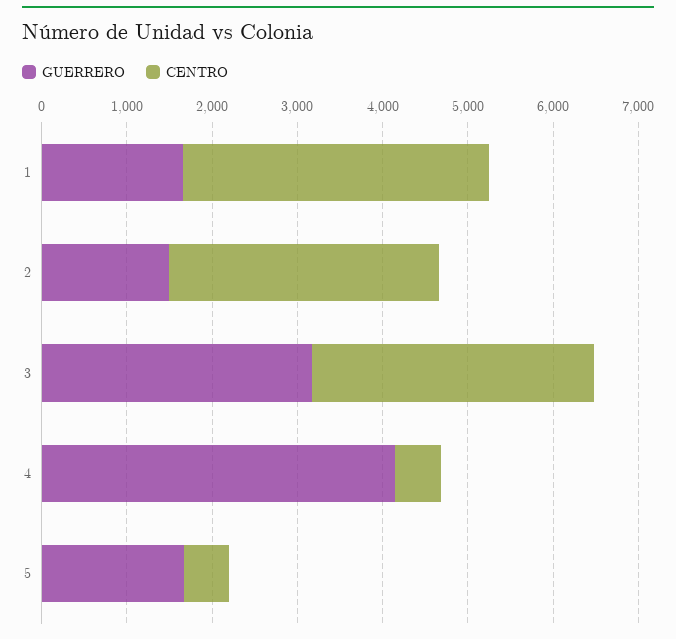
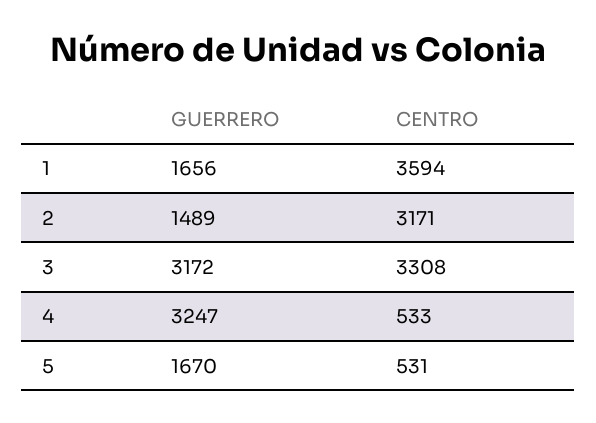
  {
    "GUERRERO": {
      "1": 1656,
      "2": 1489,
      "3": 3172,
-     "4": 4200,
+     "4": 3247,
      "5": 1670
    },
    "CENTRO": {
      "1": 3594,
      "2": 3171,
      "3": 3308,
      "4": 533,
      "5": 531
    }
  }

